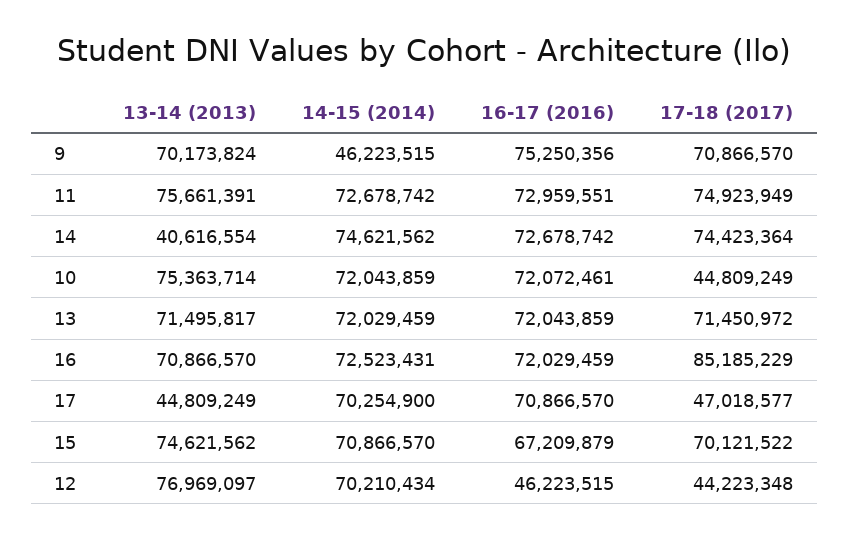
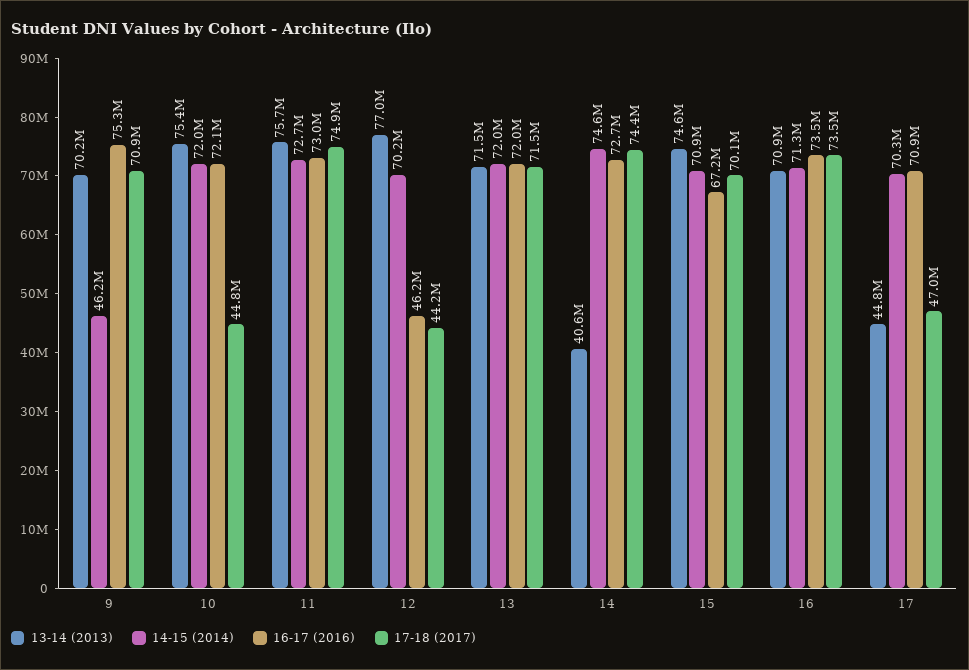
  {
    "13-14 (2013)": {
      "9": 70173824,
      "11": 75661391,
      "14": 40616554,
      "10": 75363714,
      "13": 71495817,
      "16": 70866570,
      "17": 44809249,
      "15": 74621562,
      "12": 76969097
    },
    "14-15 (2014)": {
      "9": 46223515,
      "11": 72678742,
      "14": 74621562,
      "10": 72043859,
      "13": 72029459,
-     "16": 72523431,
+     "16": 71300000,
      "17": 70254900,
      "15": 70866570,
      "12": 70210434
    },
    "16-17 (2016)": {
      "9": 75250356,
      "11": 72959551,
      "14": 72678742,
      "10": 72072461,
      "13": 72043859,
-     "16": 72029459,
+     "16": 73500000,
      "17": 70866570,
      "15": 67209879,
      "12": 46223515
    },
    "17-18 (2017)": {
      "9": 70866570,
      "11": 74923949,
      "14": 74423364,
      "10": 44809249,
      "13": 71450972,
-     "16": 85185229,
+     "16": 73500000,
      "17": 47018577,
      "15": 70121522,
      "12": 44223348
    }
  }

